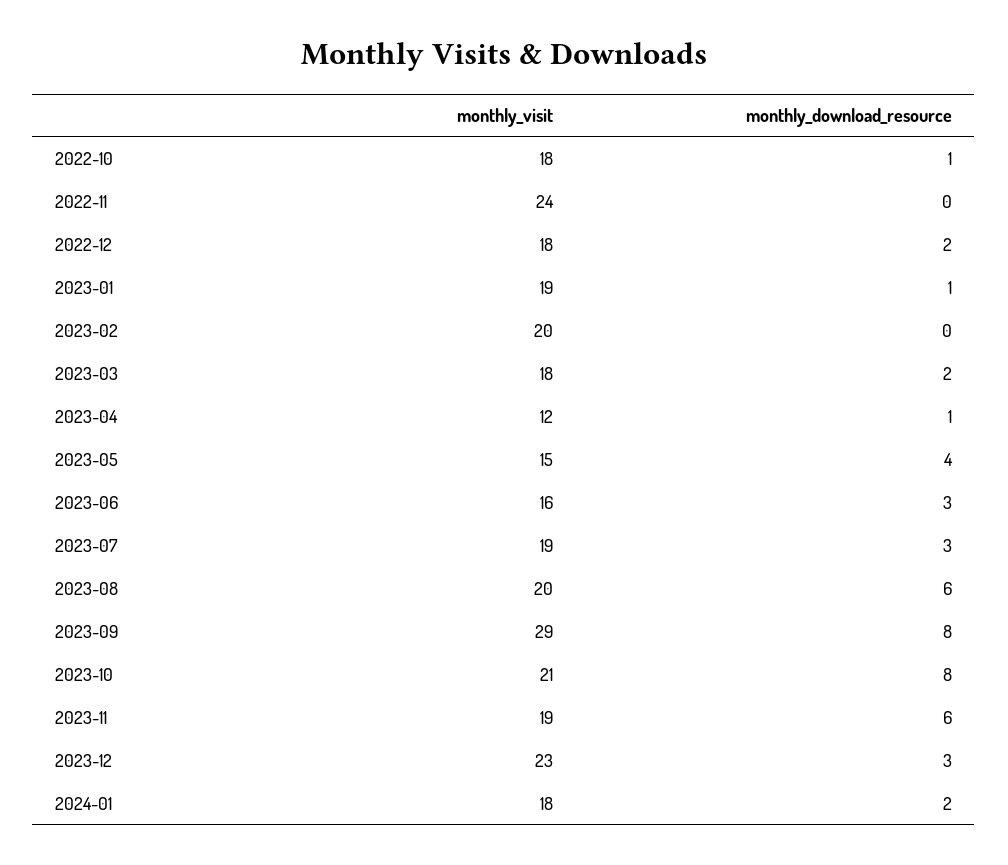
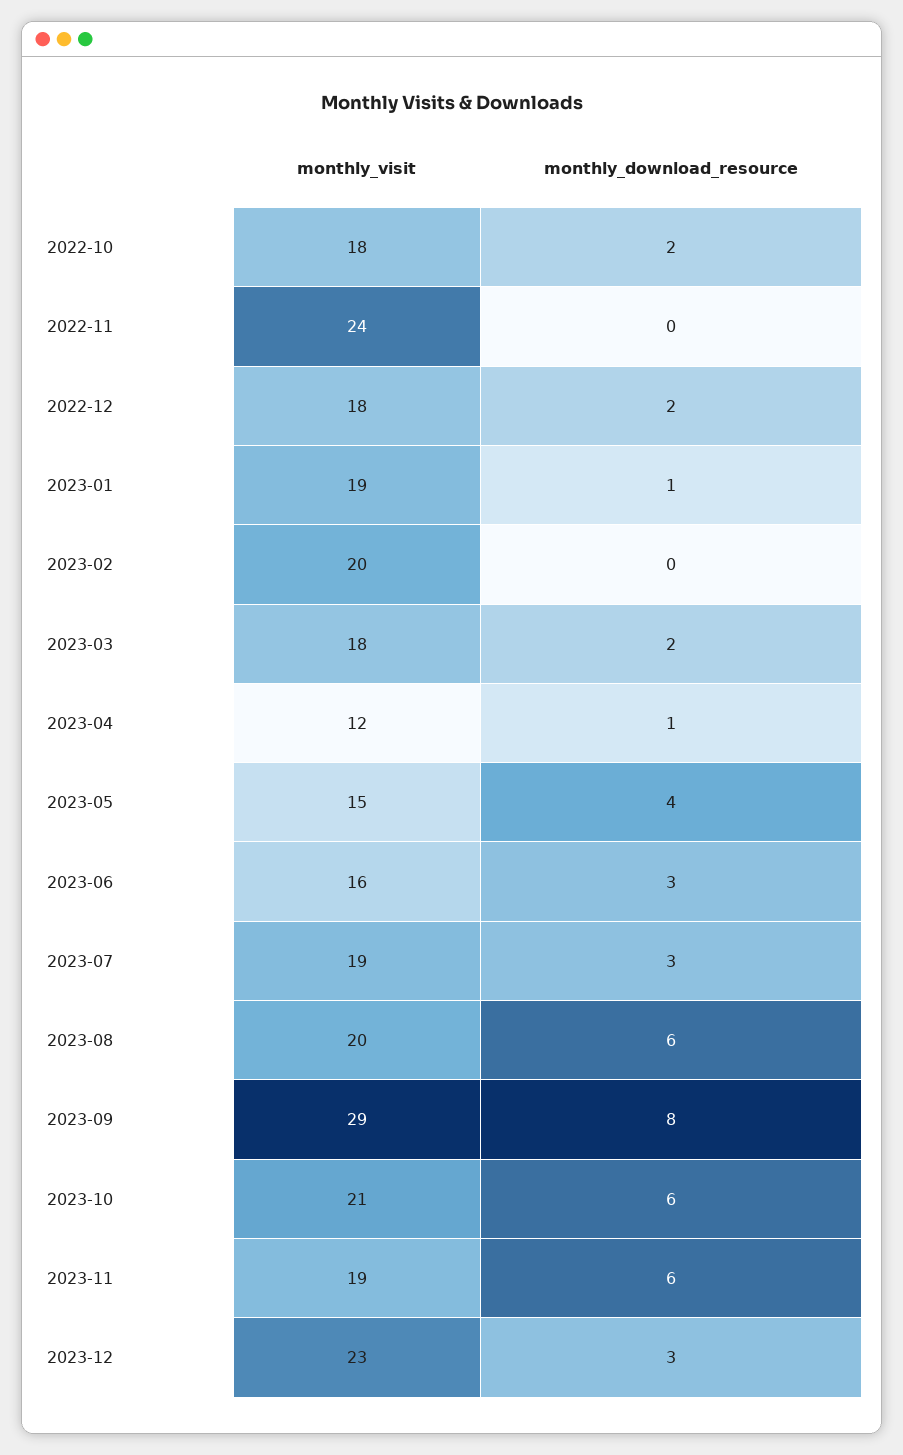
  {
    "monthly_visit": {
      "2022-10": 18,
      "2022-11": 24,
      "2022-12": 18,
      "2023-01": 19,
      "2023-02": 20,
      "2023-03": 18,
      "2023-04": 12,
      "2023-05": 15,
      "2023-06": 16,
      "2023-07": 19,
      "2023-08": 20,
      "2023-09": 29,
      "2023-10": 21,
      "2023-11": 19,
-     "2023-12": 23,
+     "2023-12": 23
-     "2024-01": 18
    },
    "monthly_download_resource": {
-     "2022-10": 1,
+     "2022-10": 2,
      "2022-11": 0,
      "2022-12": 2,
      "2023-01": 1,
      "2023-02": 0,
      "2023-03": 2,
      "2023-04": 1,
      "2023-05": 4,
      "2023-06": 3,
      "2023-07": 3,
      "2023-08": 6,
      "2023-09": 8,
-     "2023-10": 8,
+     "2023-10": 6,
      "2023-11": 6,
-     "2023-12": 3,
+     "2023-12": 3
-     "2024-01": 2
    }
  }

